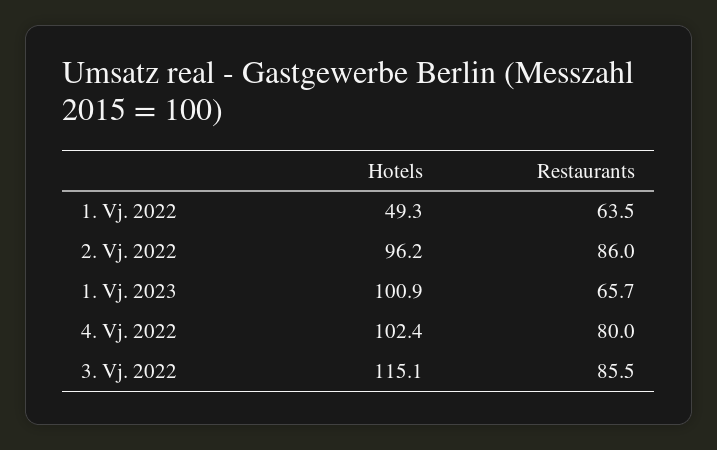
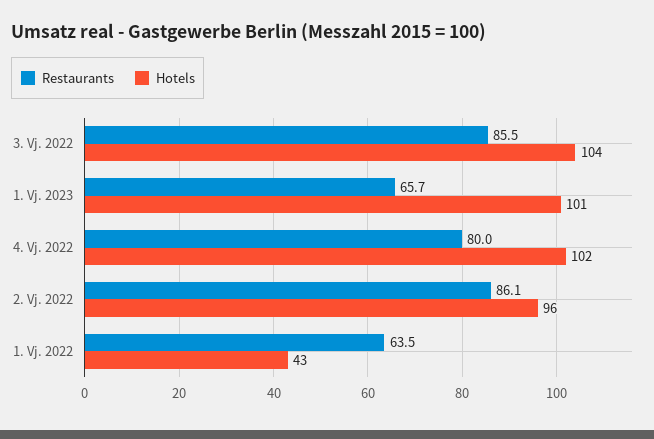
  {
    "Hotels": {
-     "1. Vj. 2022": 49.3,
+     "1. Vj. 2022": 43,
      "2. Vj. 2022": 96.2,
      "1. Vj. 2023": 100.9,
      "4. Vj. 2022": 102.4,
-     "3. Vj. 2022": 115.1
+     "3. Vj. 2022": 104
    },
    "Restaurants": {
      "1. Vj. 2022": 63.5,
-     "2. Vj. 2022": 86,
+     "2. Vj. 2022": 86.1,
      "1. Vj. 2023": 65.7,
      "4. Vj. 2022": 80,
      "3. Vj. 2022": 85.5
    }
  }

